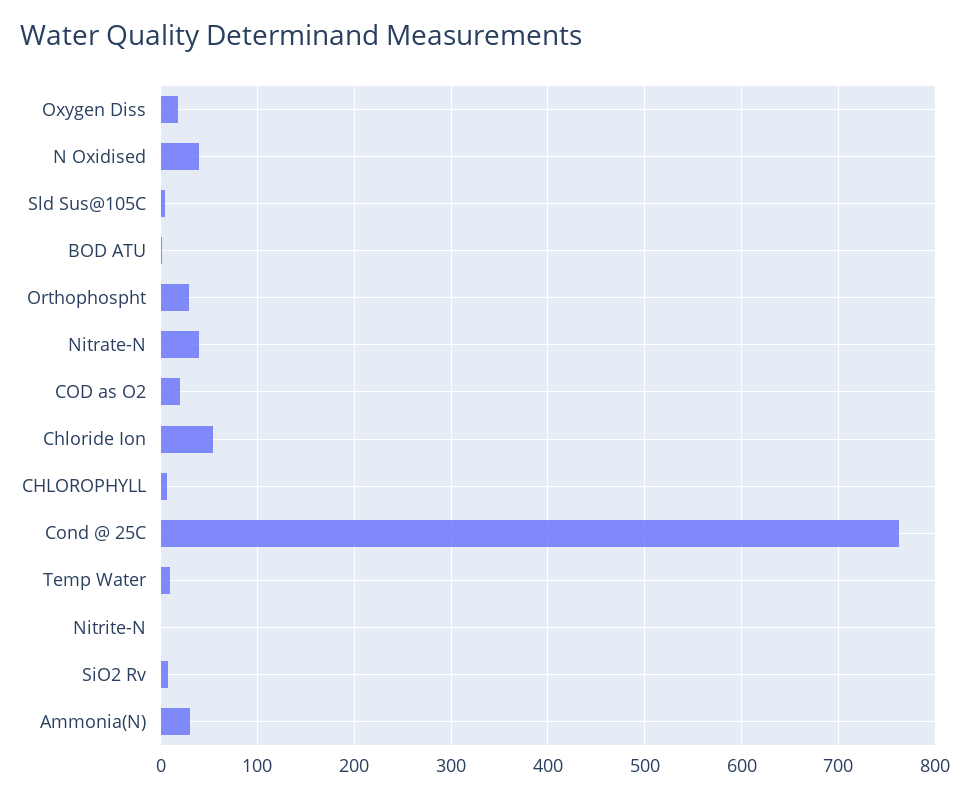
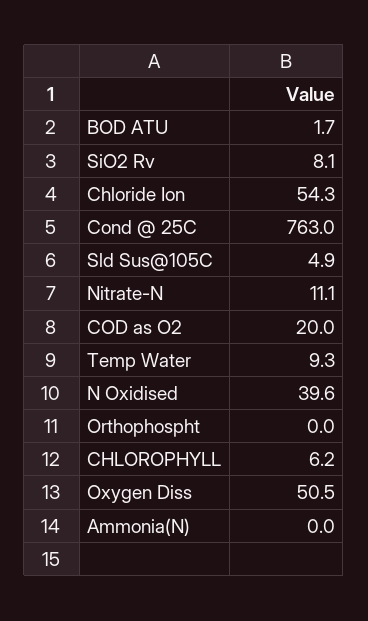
  {
-   "Oxygen Diss": 20,
+   "Oxygen Diss": 50.5,
    "N Oxidised": 39.6,
    "Sld Sus@105C": 4.9,
    "BOD ATU": 1.7,
-   "Orthophospht": 30,
+   "Orthophospht": 0,
-   "Nitrate-N": 40,
+   "Nitrate-N": 11.1,
    "COD as O2": 20,
    "Chloride Ion": 54.3,
    "CHLOROPHYLL": 6.2,
    "Cond @ 25C": 763,
    "Temp Water": 9.3,
-   "Nitrite-N": 0,
    "SiO2 Rv": 8.1,
-   "Ammonia(N)": 30
+   "Ammonia(N)": 0
  }

